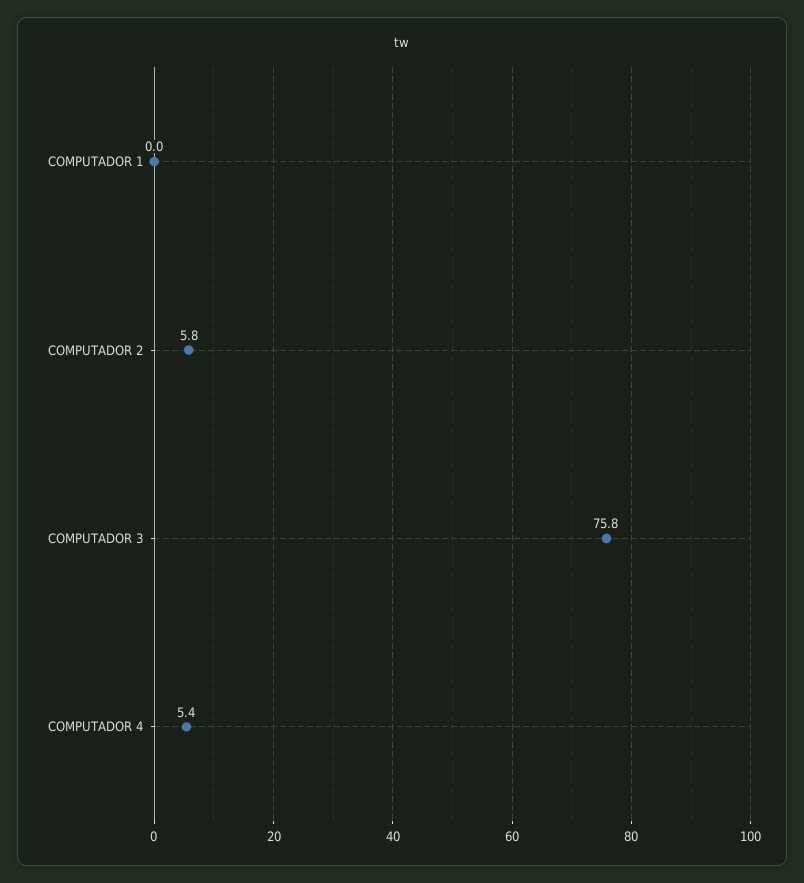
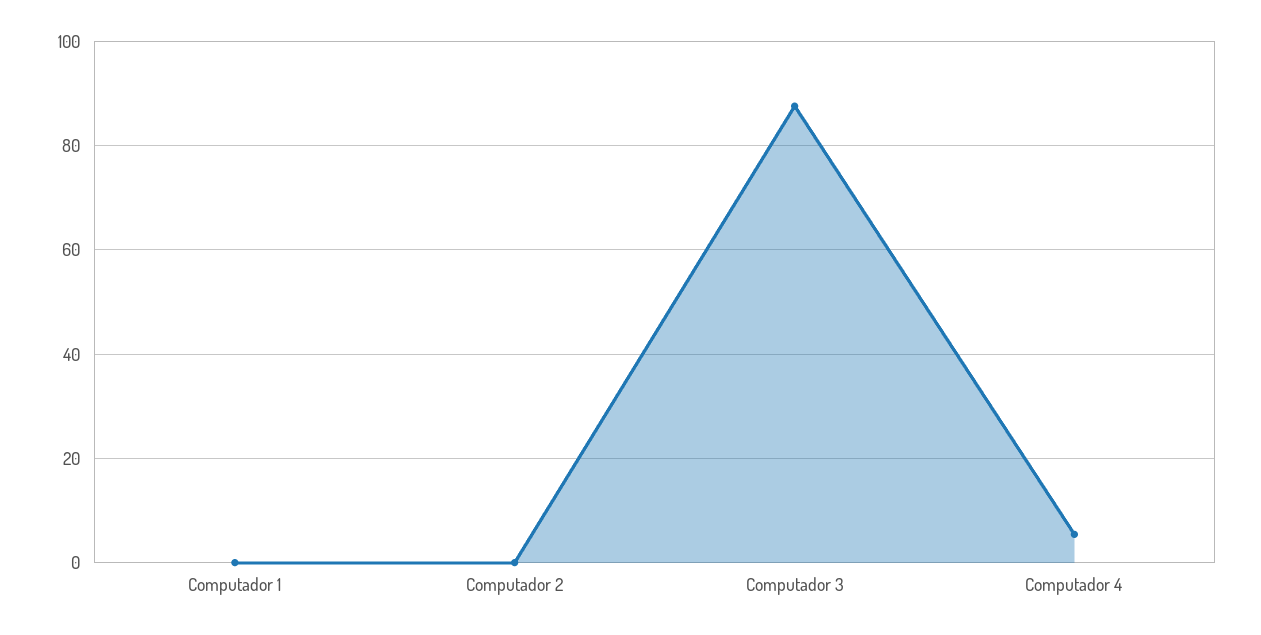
  {
    "COMPUTADOR 1": 0,
-   "COMPUTADOR 2": 5.8,
+   "COMPUTADOR 2": 0,
-   "COMPUTADOR 3": 75.8,
+   "COMPUTADOR 3": 88,
    "COMPUTADOR 4": 5.4
  }

